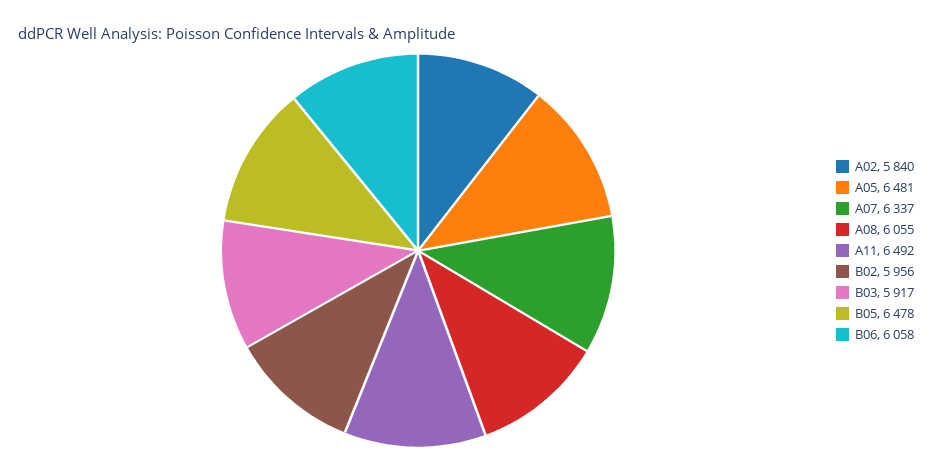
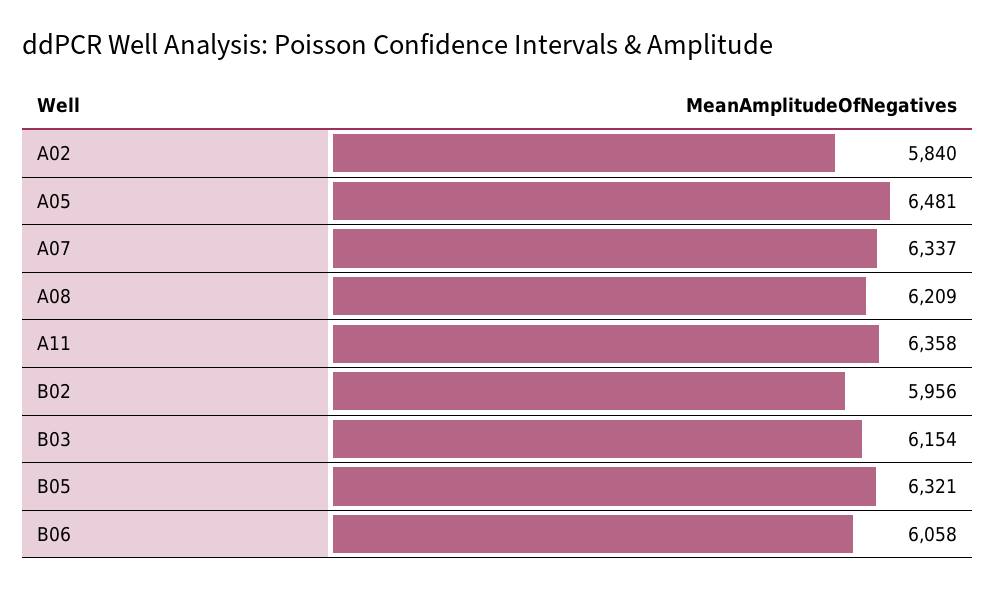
  {
    "A02": 5840,
    "A05": 6481,
    "A07": 6337,
-   "A08": 6055,
+   "A08": 6209,
-   "A11": 6492,
+   "A11": 6358,
    "B02": 5956,
-   "B03": 5917,
+   "B03": 6154,
-   "B05": 6478,
+   "B05": 6321,
    "B06": 6058
  }

